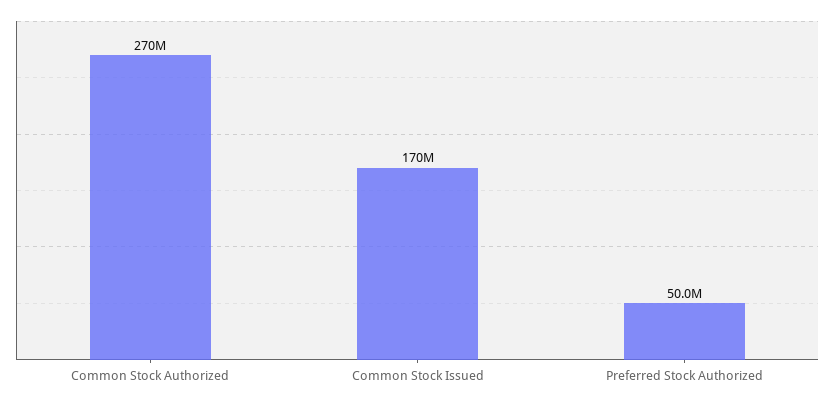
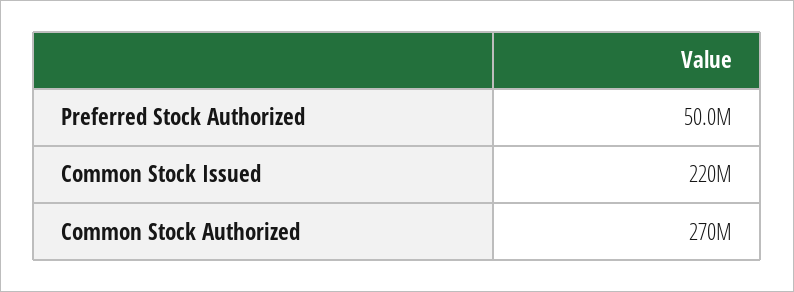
  {
    "Common Stock Authorized": 270000000,
-   "Common Stock Issued": 170000000,
+   "Common Stock Issued": 220000000,
    "Preferred Stock Authorized": 50000000
  }

